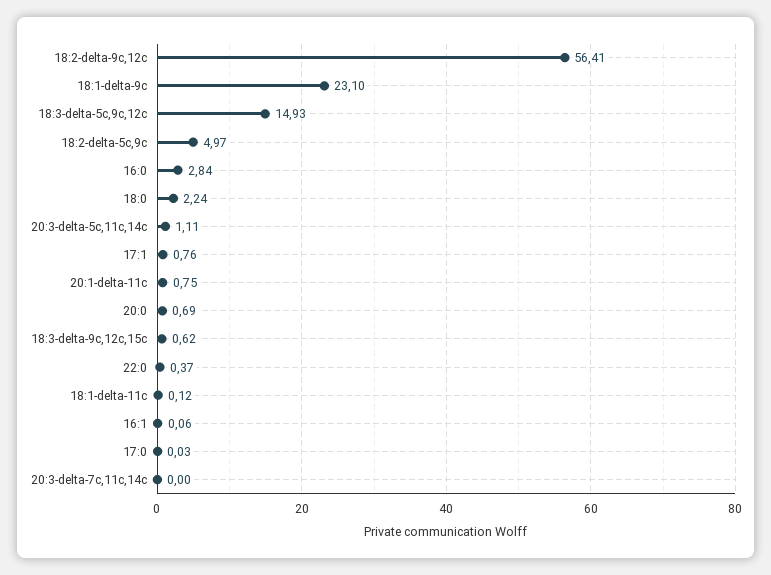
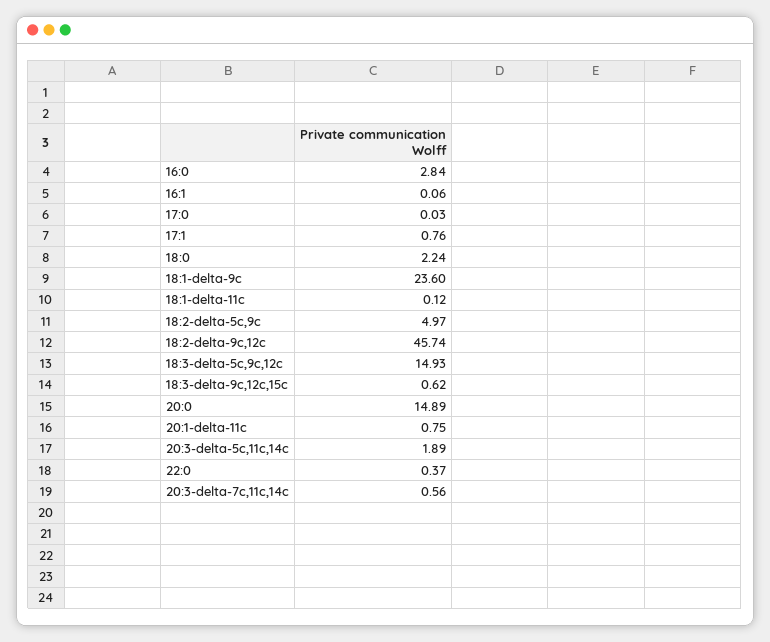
  {
-   "18:2-delta-9c,12c": 56.41,
+   "18:2-delta-9c,12c": 45.74,
-   "18:1-delta-9c": 23.1,
+   "18:1-delta-9c": 23.6,
    "18:3-delta-5c,9c,12c": 14.93,
    "18:2-delta-5c,9c": 4.97,
    "16:0": 2.84,
    "18:0": 2.24,
-   "20:3-delta-5c,11c,14c": 1.11,
+   "20:3-delta-5c,11c,14c": 1.89,
    "17:1": 0.76,
    "20:1-delta-11c": 0.75,
-   "20:0": 0.69,
+   "20:0": 14.89,
    "18:3-delta-9c,12c,15c": 0.62,
    "22:0": 0.37,
    "18:1-delta-11c": 0.12,
    "16:1": 0.06,
    "17:0": 0.03,
-   "20:3-delta-7c,11c,14c": 0
+   "20:3-delta-7c,11c,14c": 0.56
  }

